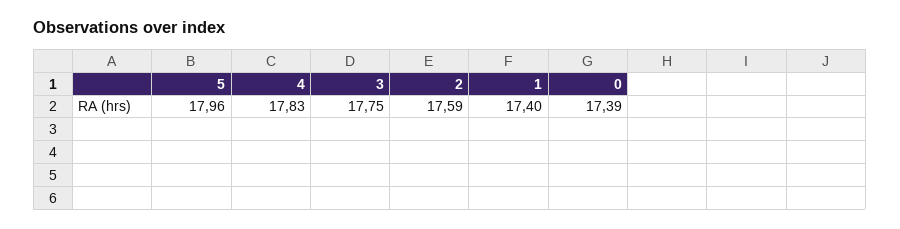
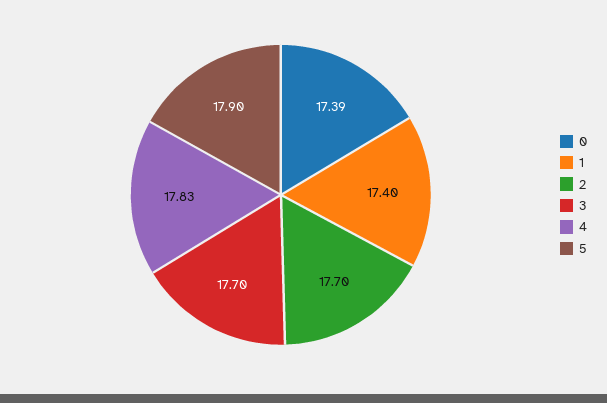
  {
-   "5": 17.96,
+   "5": 17.9,
    "4": 17.83,
-   "3": 17.75,
+   "3": 17.7,
-   "2": 17.59,
+   "2": 17.7,
    "1": 17.4,
    "0": 17.39
  }

